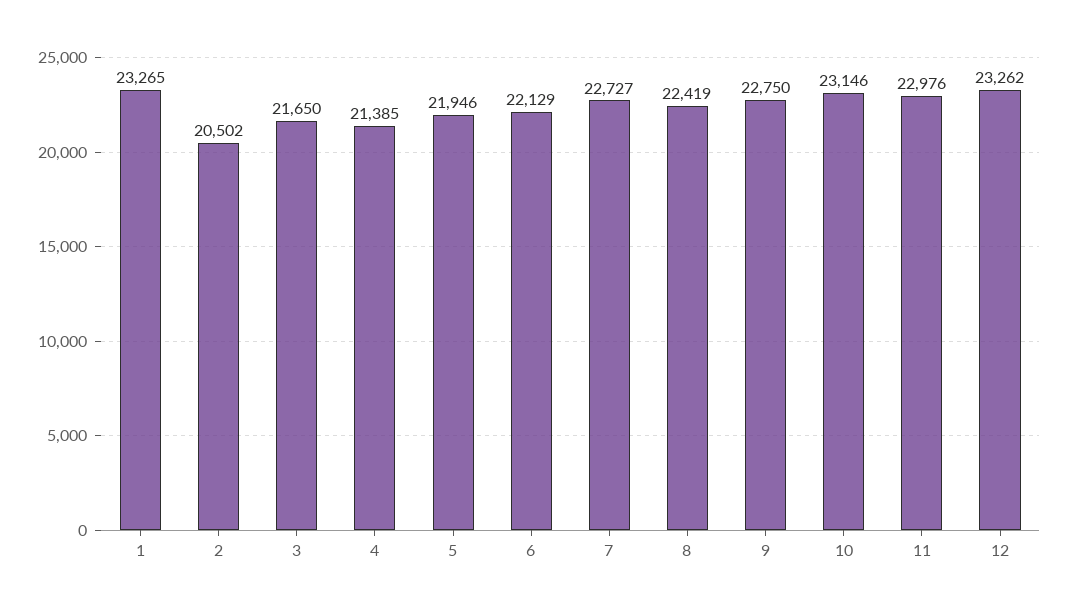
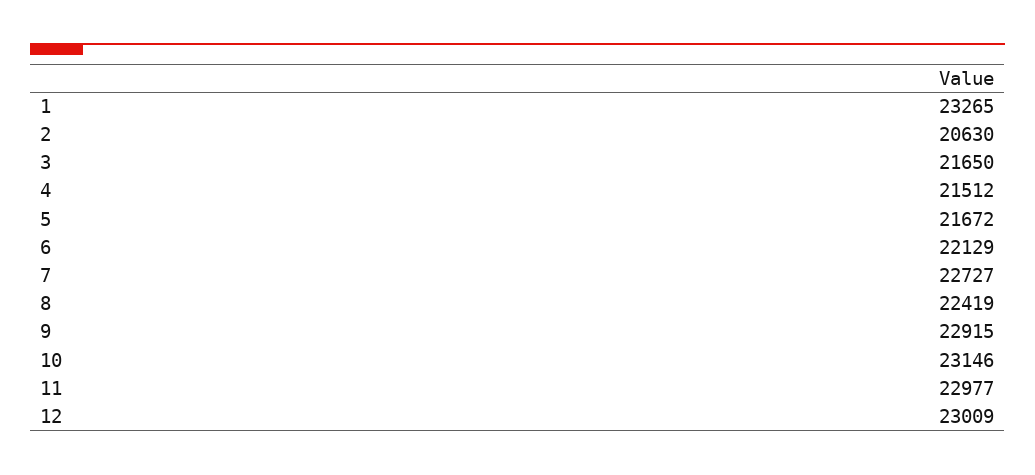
  {
    "1": 23265,
-   "2": 20502,
+   "2": 20630,
    "3": 21650,
-   "4": 21385,
+   "4": 21512,
-   "5": 21946,
+   "5": 21672,
    "6": 22129,
    "7": 22727,
    "8": 22419,
-   "9": 22750,
+   "9": 22915,
    "10": 23146,
-   "11": 22976,
+   "11": 22977,
-   "12": 23262
+   "12": 23009
  }

